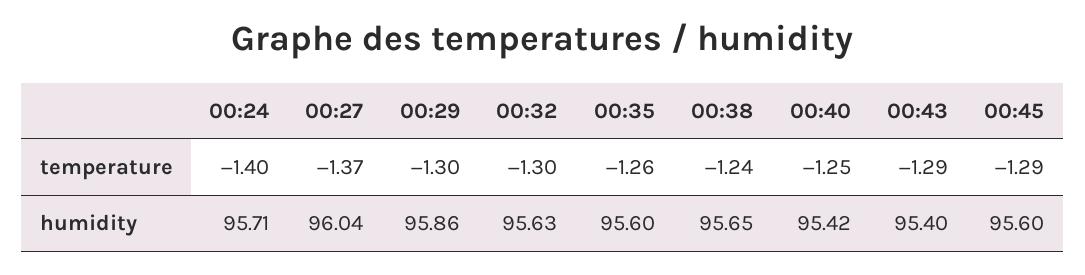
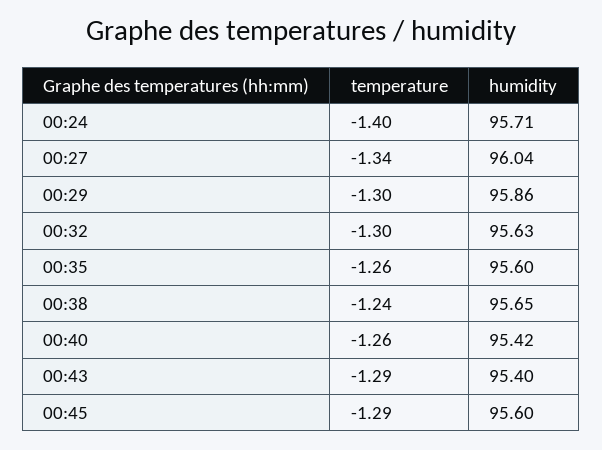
  {
    "00:24": {
      "temperature": -1.4,
      "humidity": 95.71
    },
    "00:27": {
-     "temperature": -1.37,
+     "temperature": -1.34,
      "humidity": 96.04
    },
    "00:29": {
      "temperature": -1.3,
      "humidity": 95.86
    },
    "00:32": {
      "temperature": -1.3,
      "humidity": 95.63
    },
    "00:35": {
      "temperature": -1.26,
      "humidity": 95.6
    },
    "00:38": {
      "temperature": -1.24,
      "humidity": 95.65
    },
    "00:40": {
-     "temperature": -1.25,
+     "temperature": -1.26,
      "humidity": 95.42
    },
    "00:43": {
      "temperature": -1.29,
      "humidity": 95.4
    },
    "00:45": {
      "temperature": -1.29,
      "humidity": 95.6
    }
  }

